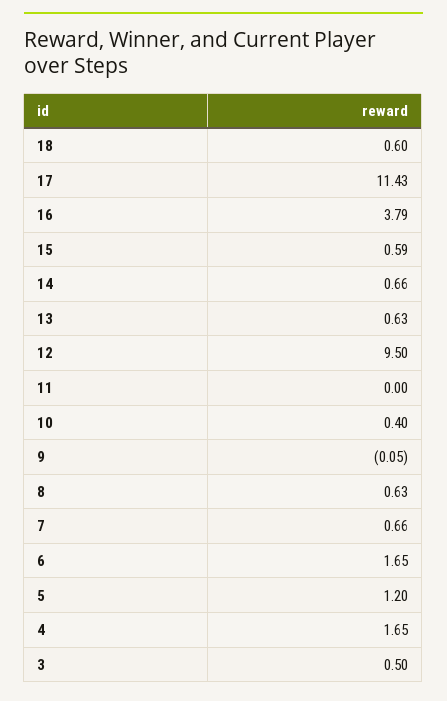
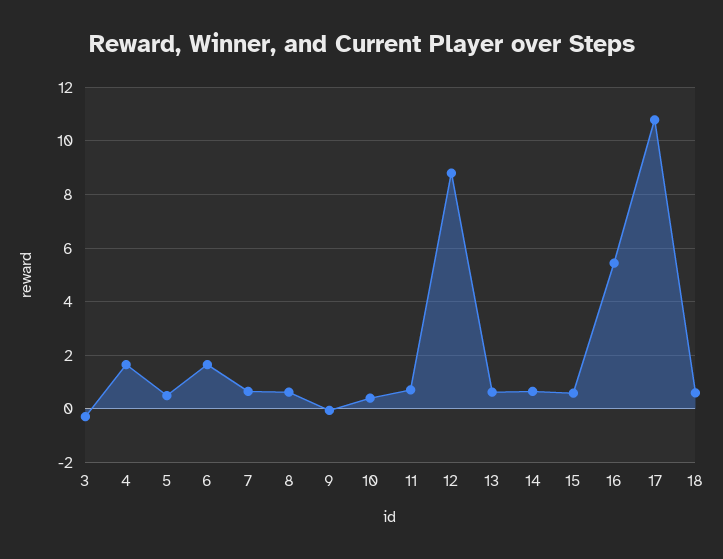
  {
    "18": 0.6,
-   "17": 11.43,
+   "17": 10.75,
-   "16": 3.79,
+   "16": 5.5,
    "15": 0.59,
    "14": 0.66,
    "13": 0.63,
-   "12": 9.5,
+   "12": 8.75,
-   "11": 0,
+   "11": 0.75,
    "10": 0.4,
    "9": -0.05,
    "8": 0.63,
    "7": 0.66,
    "6": 1.65,
-   "5": 1.2,
+   "5": 0.5,
    "4": 1.65,
-   "3": 0.5
+   "3": -0.25
  }

